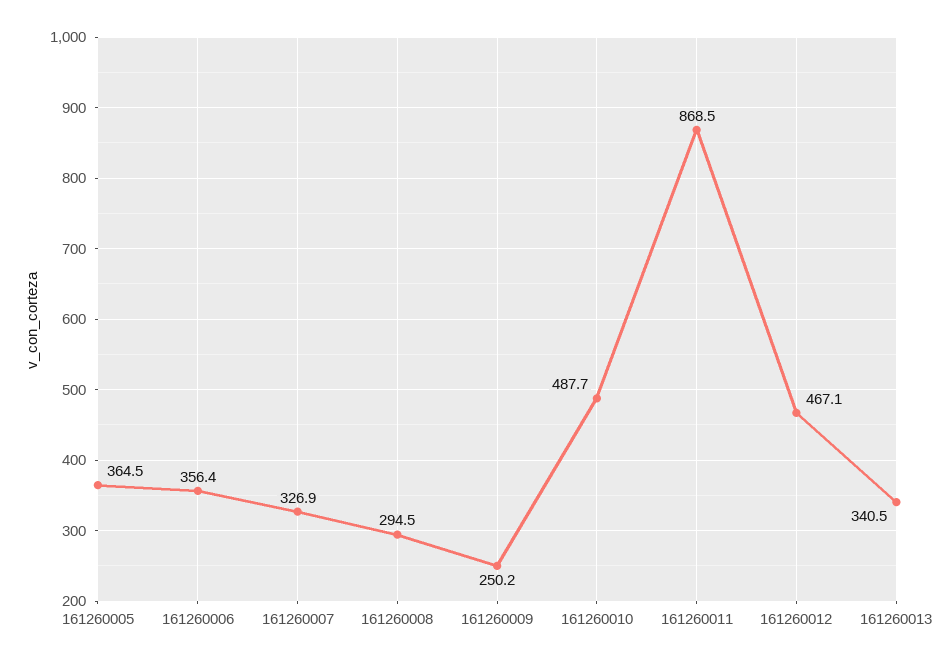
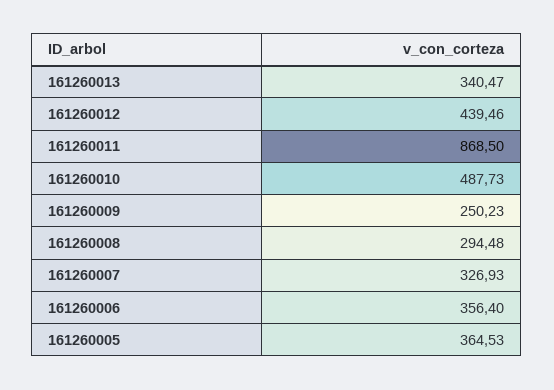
  {
    "161260005": 364.53,
    "161260006": 356.4,
    "161260007": 326.93,
    "161260008": 294.48,
    "161260009": 250.23,
    "161260010": 487.73,
    "161260011": 868.5,
-   "161260012": 467.1,
+   "161260012": 439.46,
    "161260013": 340.47
  }

